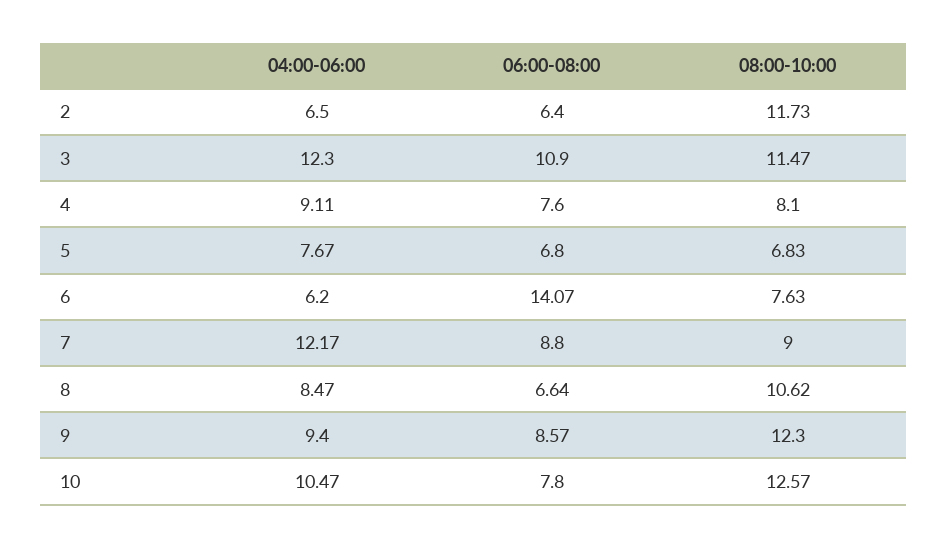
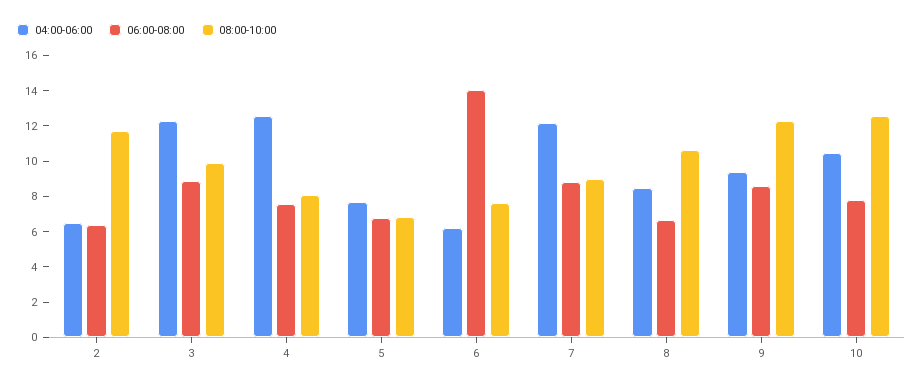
  {
    "04:00-06:00": {
      "2": 6.5,
      "3": 12.3,
-     "4": 9.11,
+     "4": 12.5,
      "5": 7.67,
      "6": 6.2,
      "7": 12.17,
      "8": 8.47,
      "9": 9.4,
      "10": 10.47
    },
    "06:00-08:00": {
      "2": 6.4,
-     "3": 10.9,
+     "3": 9,
      "4": 7.6,
      "5": 6.8,
      "6": 14.07,
      "7": 8.8,
      "8": 6.64,
      "9": 8.57,
      "10": 7.8
    },
    "08:00-10:00": {
      "2": 11.73,
-     "3": 11.47,
+     "3": 10,
      "4": 8.1,
      "5": 6.83,
      "6": 7.63,
      "7": 9,
      "8": 10.62,
      "9": 12.3,
      "10": 12.57
    }
  }

